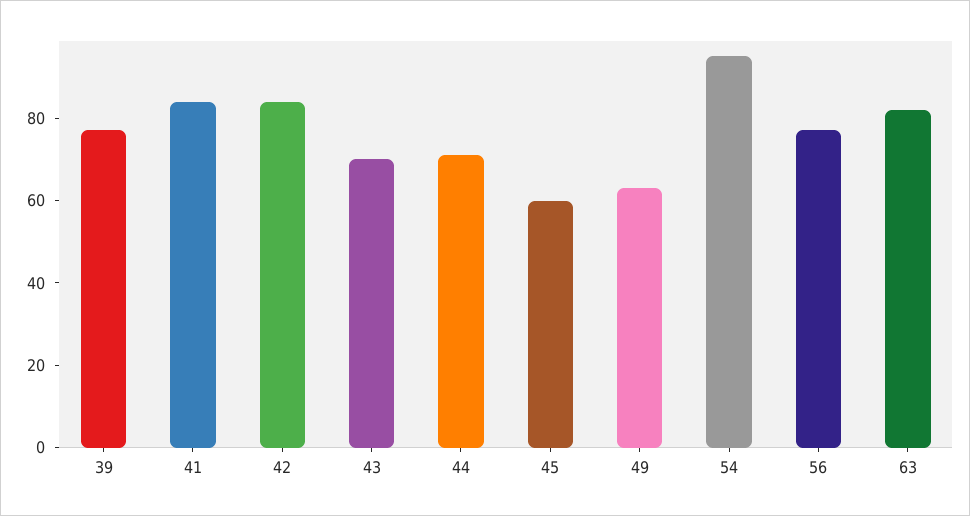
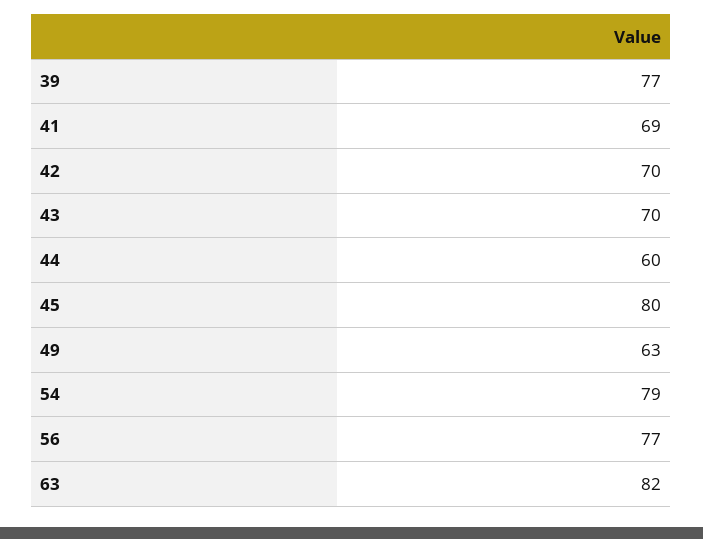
  {
    "39": 77,
-   "41": 85,
+   "41": 69,
-   "42": 85,
+   "42": 70,
    "43": 70,
-   "44": 70,
+   "44": 60,
-   "45": 60,
+   "45": 80,
    "49": 63,
-   "54": 95,
+   "54": 79,
    "56": 77,
    "63": 82
  }

